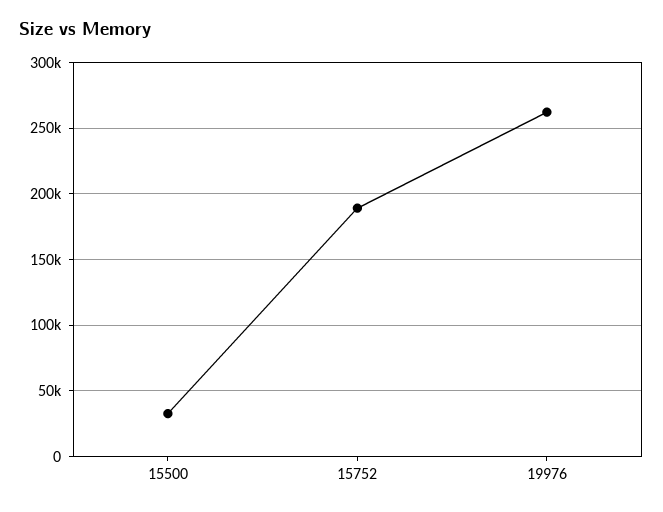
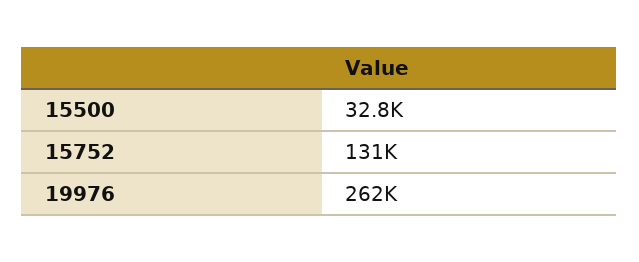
  {
    "15500": 32800,
-   "15752": 190000,
+   "15752": 131000,
    "19976": 262000
  }

